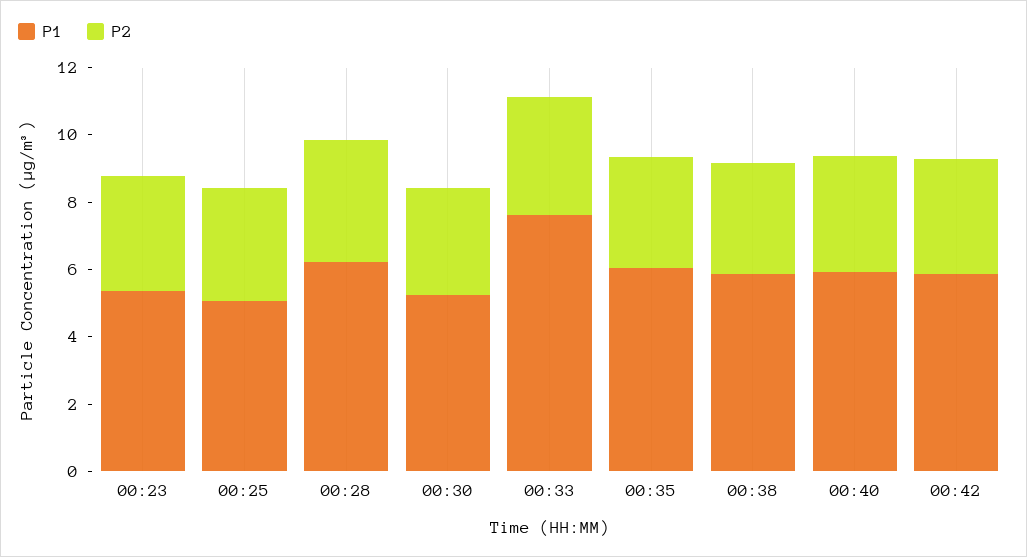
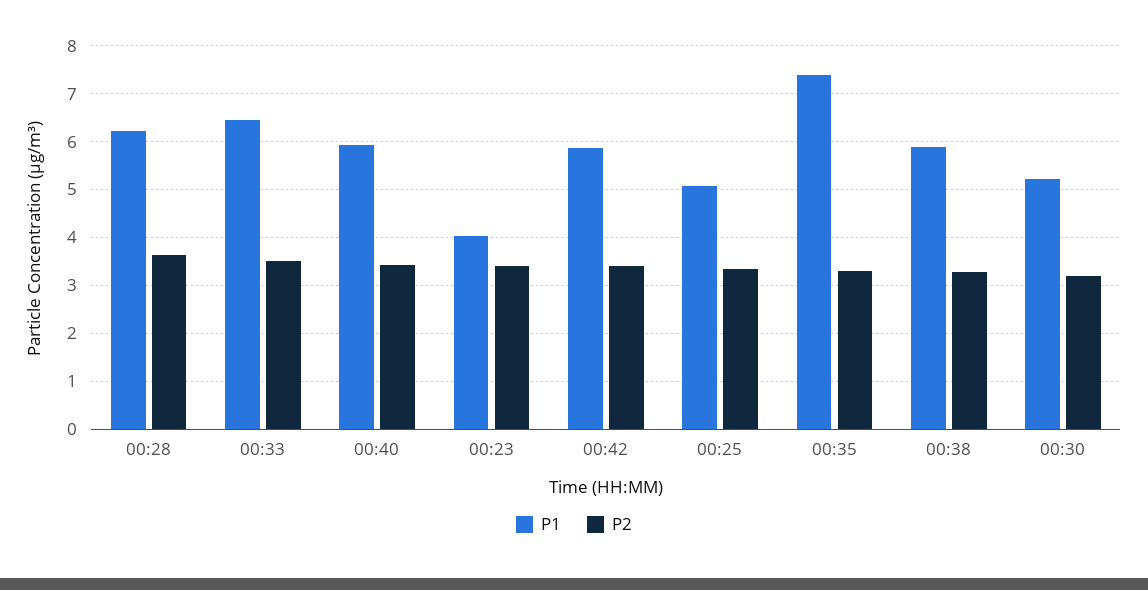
  {
    "P1": {
-     "00:23": 5.5,
+     "00:23": 4,
      "00:25": 5,
      "00:28": 6.2,
      "00:30": 5.2,
-     "00:33": 7.5,
+     "00:33": 6.4,
-     "00:35": 6,
+     "00:35": 7.4,
      "00:38": 5.8,
      "00:40": 6,
      "00:42": 5.8
    },
    "P2": {
      "00:23": 3.4,
      "00:25": 3.4,
      "00:28": 3.6,
      "00:30": 3.2,
      "00:33": 3.6,
      "00:35": 3.4,
      "00:38": 3.2,
      "00:40": 3.4,
      "00:42": 3.4
    }
  }

